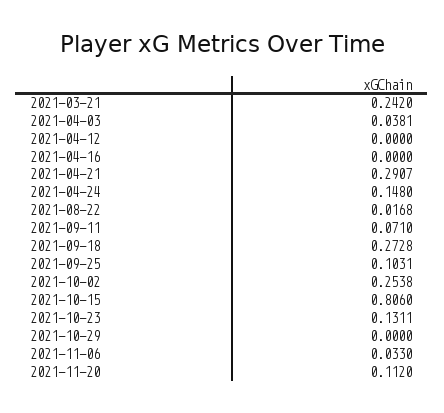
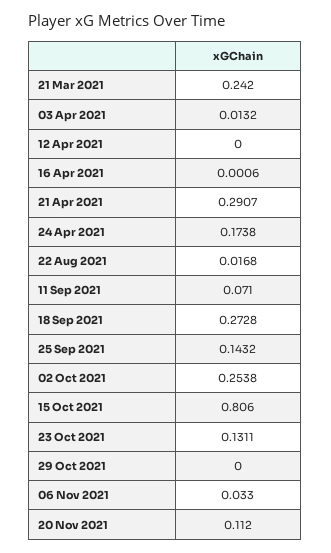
  {
    "2021-03-21": 0.242,
-   "2021-04-03": 0.0381,
+   "2021-04-03": 0.0132,
    "2021-04-12": 0,
-   "2021-04-16": 0,
+   "2021-04-16": 0.0006,
    "2021-04-21": 0.2907,
-   "2021-04-24": 0.148,
+   "2021-04-24": 0.1738,
    "2021-08-22": 0.0168,
    "2021-09-11": 0.071,
    "2021-09-18": 0.2728,
-   "2021-09-25": 0.1031,
+   "2021-09-25": 0.1432,
    "2021-10-02": 0.2538,
    "2021-10-15": 0.806,
    "2021-10-23": 0.1311,
    "2021-10-29": 0,
    "2021-11-06": 0.033,
    "2021-11-20": 0.112
  }

